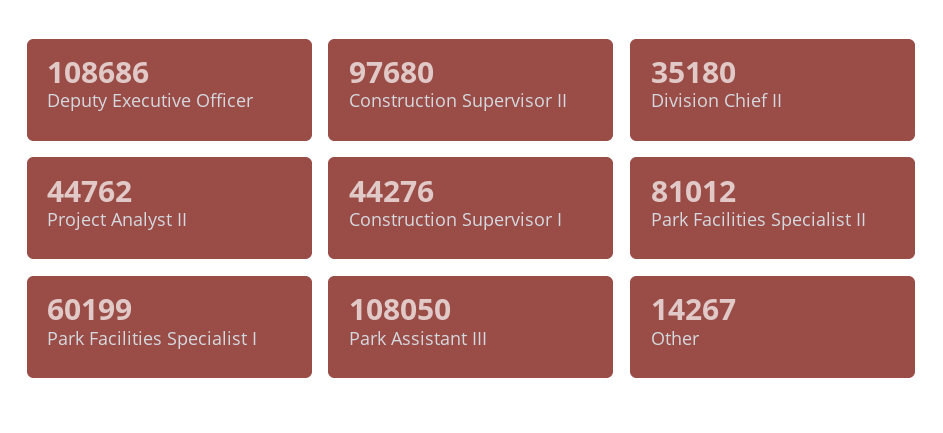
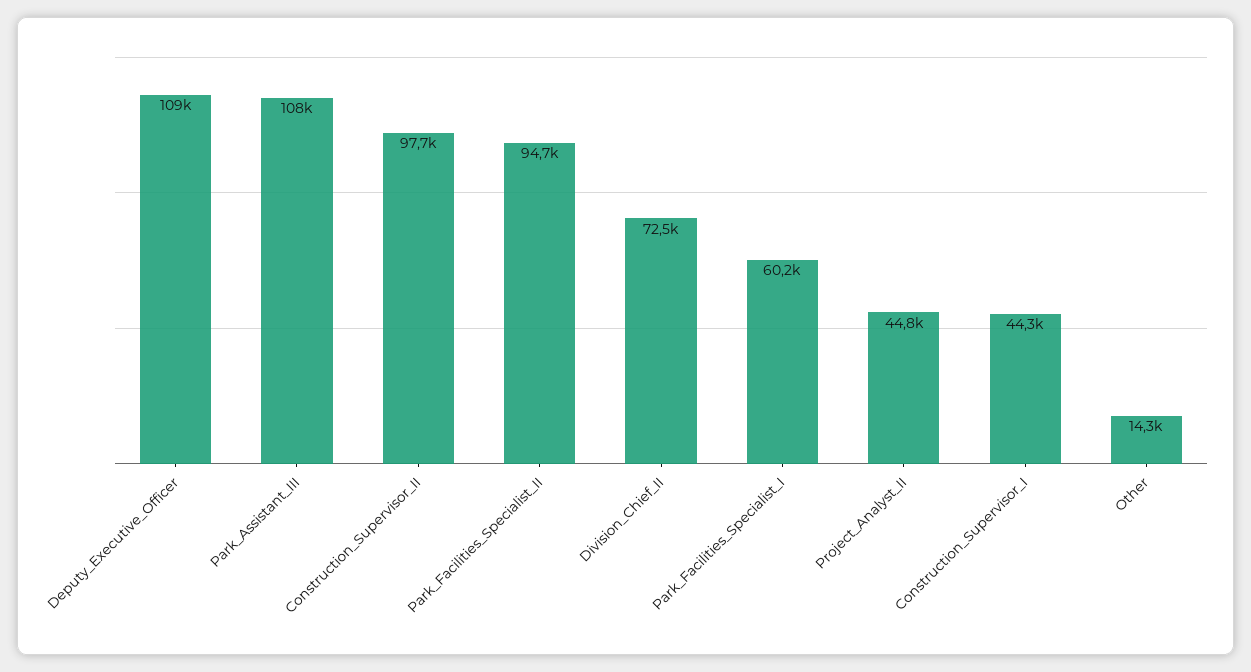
  {
    "Deputy Executive Officer": 108686,
    "Construction Supervisor II": 97680,
-   "Division Chief II": 35180,
+   "Division Chief II": 72500,
    "Project Analyst II": 44762,
    "Construction Supervisor I": 44276,
-   "Park Facilities Specialist II": 81012,
+   "Park Facilities Specialist II": 94700,
    "Park Facilities Specialist I": 60199,
    "Park Assistant III": 108050,
    "Other": 14267
  }

